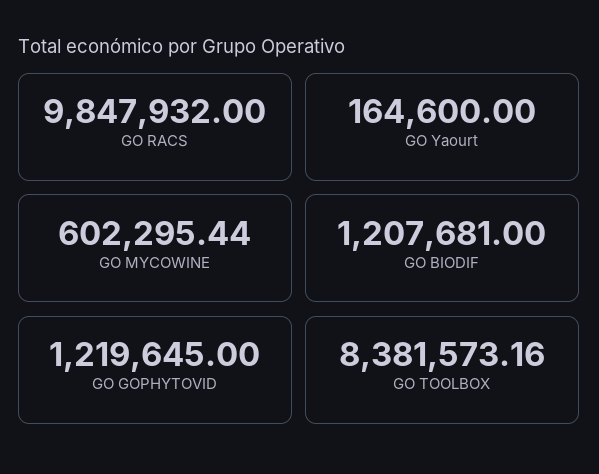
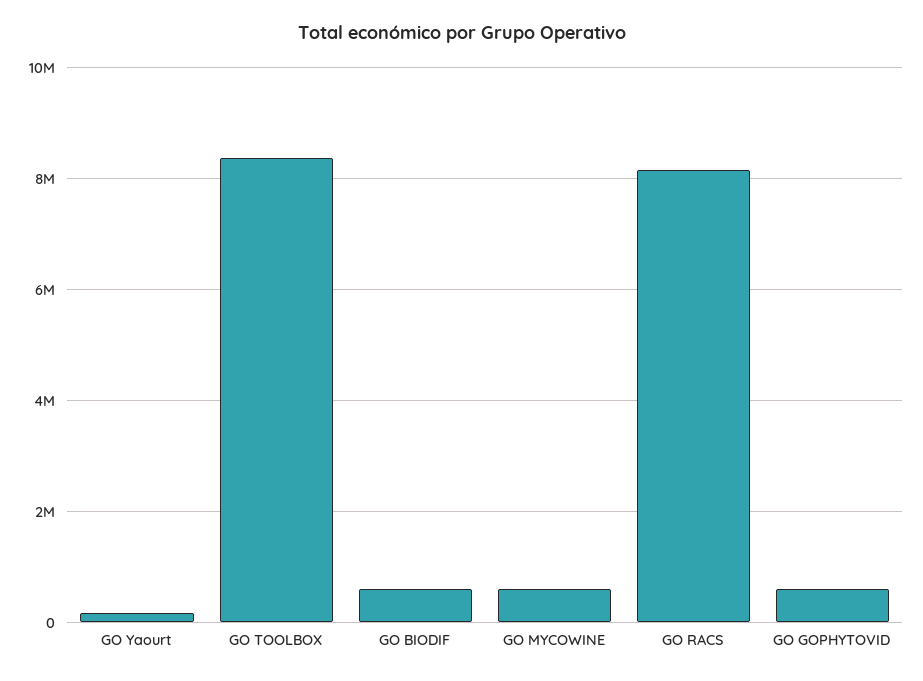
  {
-   "GO RACS": 9847932,
+   "GO RACS": 8200000,
    "GO Yaourt": 164600,
    "GO MYCOWINE": 602295.44,
-   "GO BIODIF": 1207681,
+   "GO BIODIF": 600000,
-   "GO GOPHYTOVID": 1219645,
+   "GO GOPHYTOVID": 600000,
    "GO TOOLBOX": 8381573.16
  }

